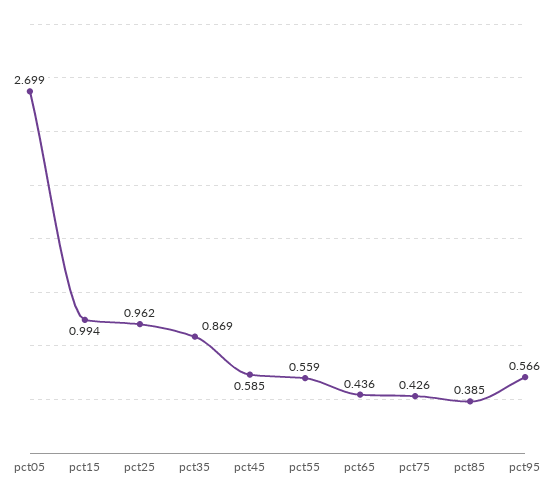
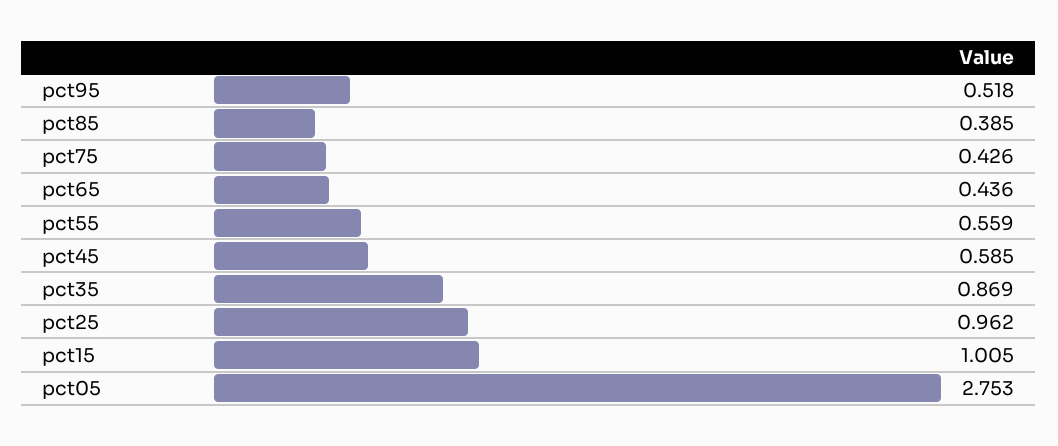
  {
-   "pct05": 2.699,
+   "pct05": 2.753,
-   "pct15": 0.994,
+   "pct15": 1.005,
    "pct25": 0.962,
    "pct35": 0.869,
    "pct45": 0.585,
    "pct55": 0.559,
    "pct65": 0.436,
    "pct75": 0.426,
    "pct85": 0.385,
-   "pct95": 0.566
+   "pct95": 0.518
  }

